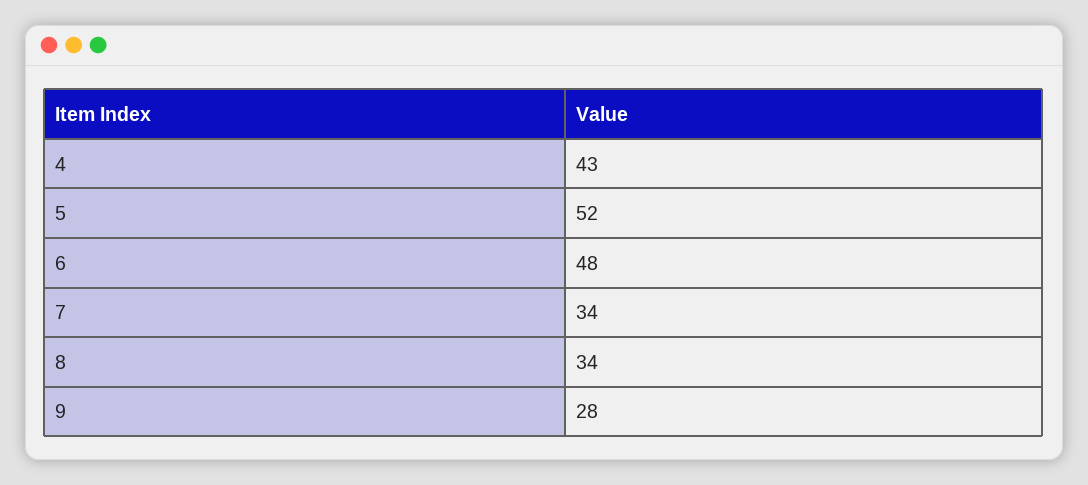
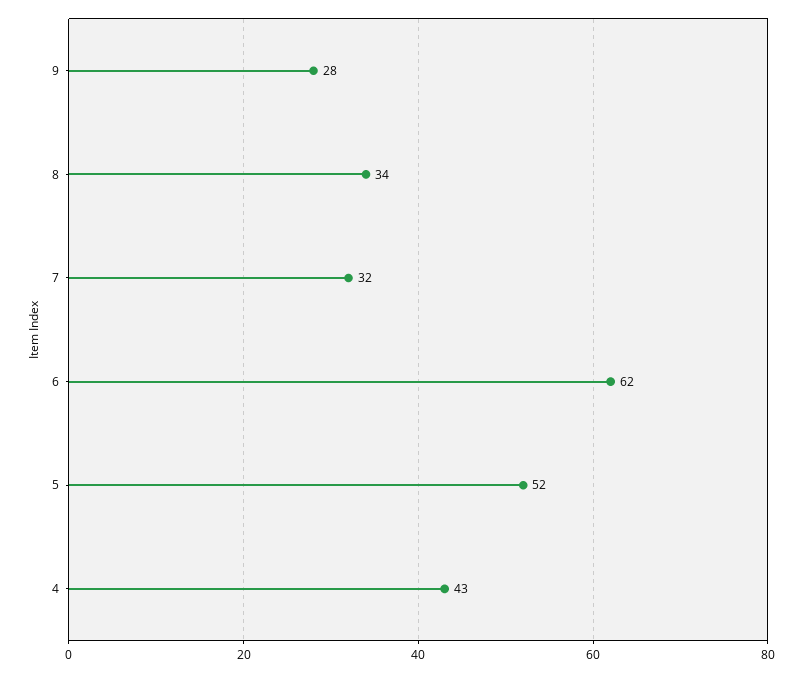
  {
    "4": 43,
    "5": 52,
-   "6": 48,
+   "6": 62,
-   "7": 34,
+   "7": 32,
    "8": 34,
    "9": 28
  }

